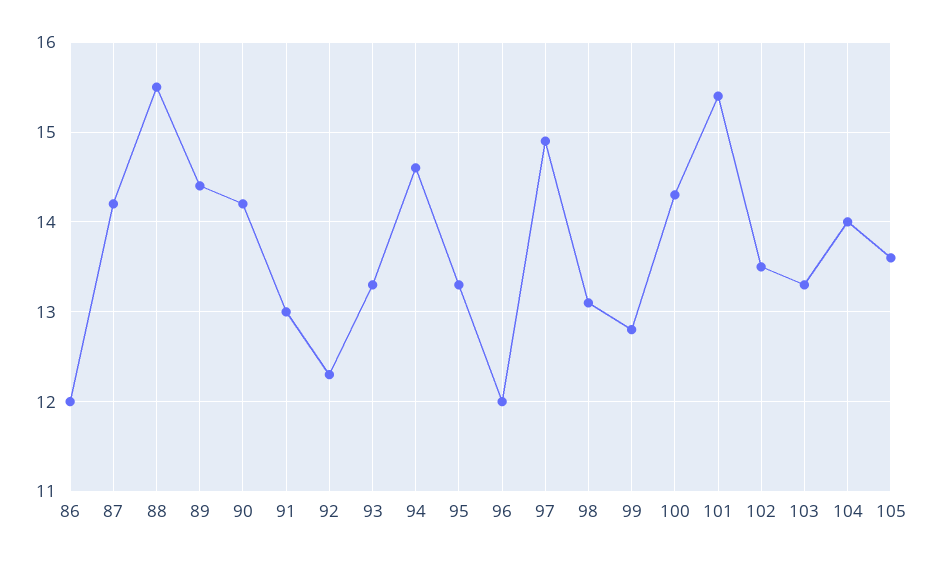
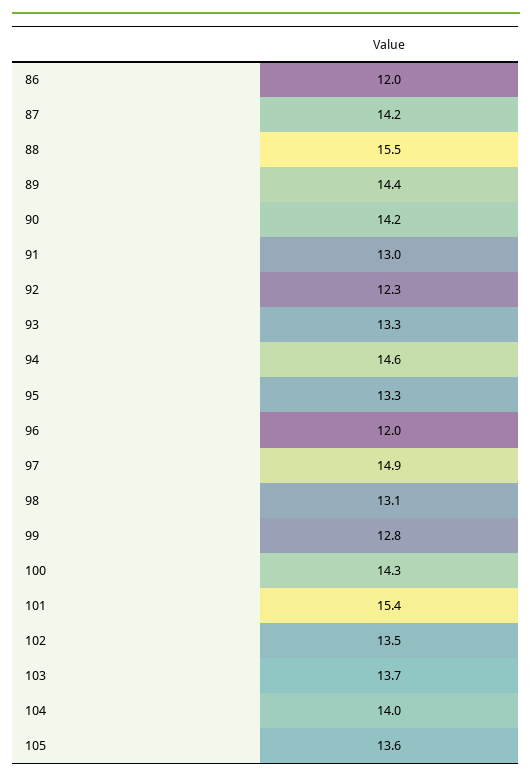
  {
    "86": 12,
    "87": 14.2,
    "88": 15.5,
    "89": 14.4,
    "90": 14.2,
    "91": 13,
    "92": 12.3,
    "93": 13.3,
    "94": 14.6,
    "95": 13.3,
    "96": 12,
    "97": 14.9,
    "98": 13.1,
    "99": 12.8,
    "100": 14.3,
    "101": 15.4,
    "102": 13.5,
-   "103": 13.3,
+   "103": 13.7,
    "104": 14,
    "105": 13.6
  }

